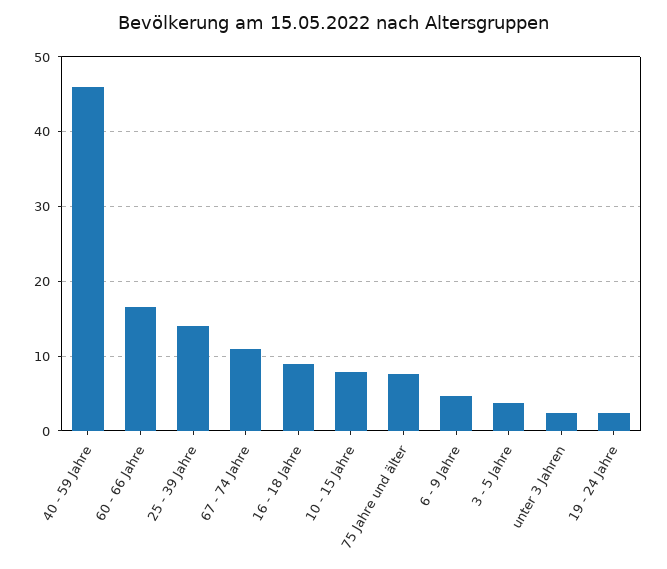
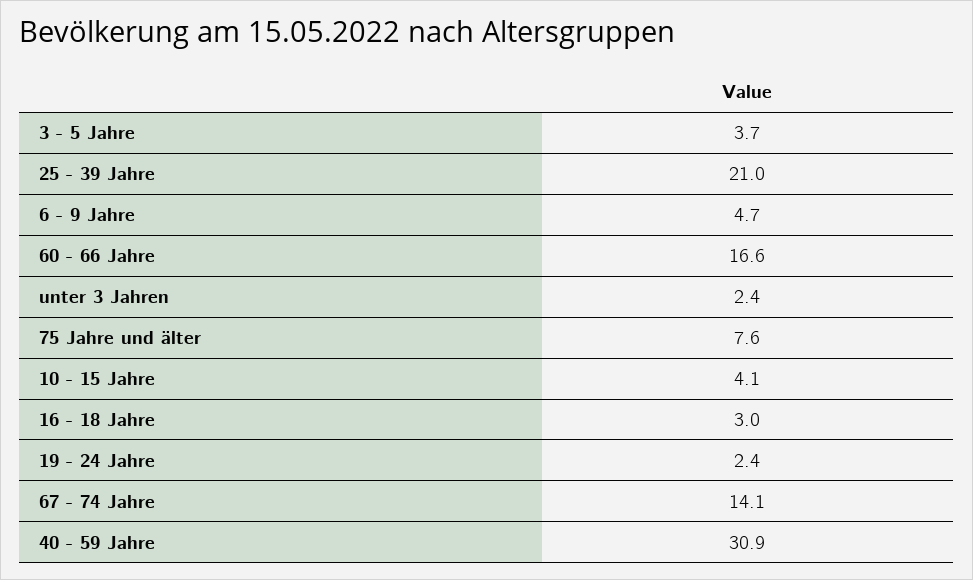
  {
-   "40 - 59 Jahre": 46,
+   "40 - 59 Jahre": 30.9,
    "60 - 66 Jahre": 16.6,
-   "25 - 39 Jahre": 14,
+   "25 - 39 Jahre": 21,
-   "67 - 74 Jahre": 11,
+   "67 - 74 Jahre": 14.1,
-   "16 - 18 Jahre": 9,
+   "16 - 18 Jahre": 3,
-   "10 - 15 Jahre": 8,
+   "10 - 15 Jahre": 4.1,
    "75 Jahre und älter": 7.6,
    "6 - 9 Jahre": 4.7,
    "3 - 5 Jahre": 3.7,
    "unter 3 Jahren": 2.4,
    "19 - 24 Jahre": 2.4
  }

